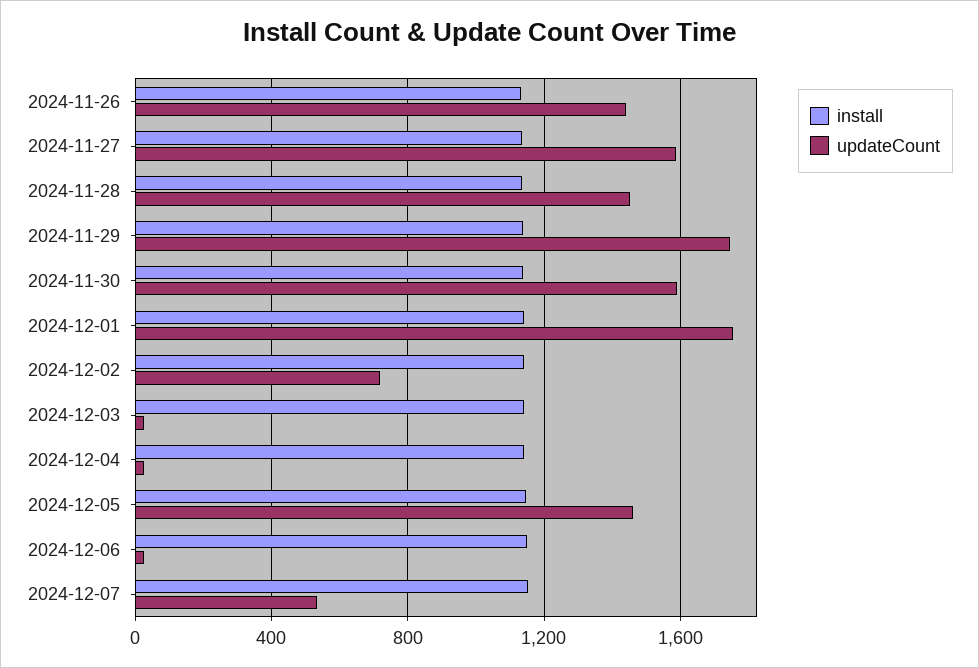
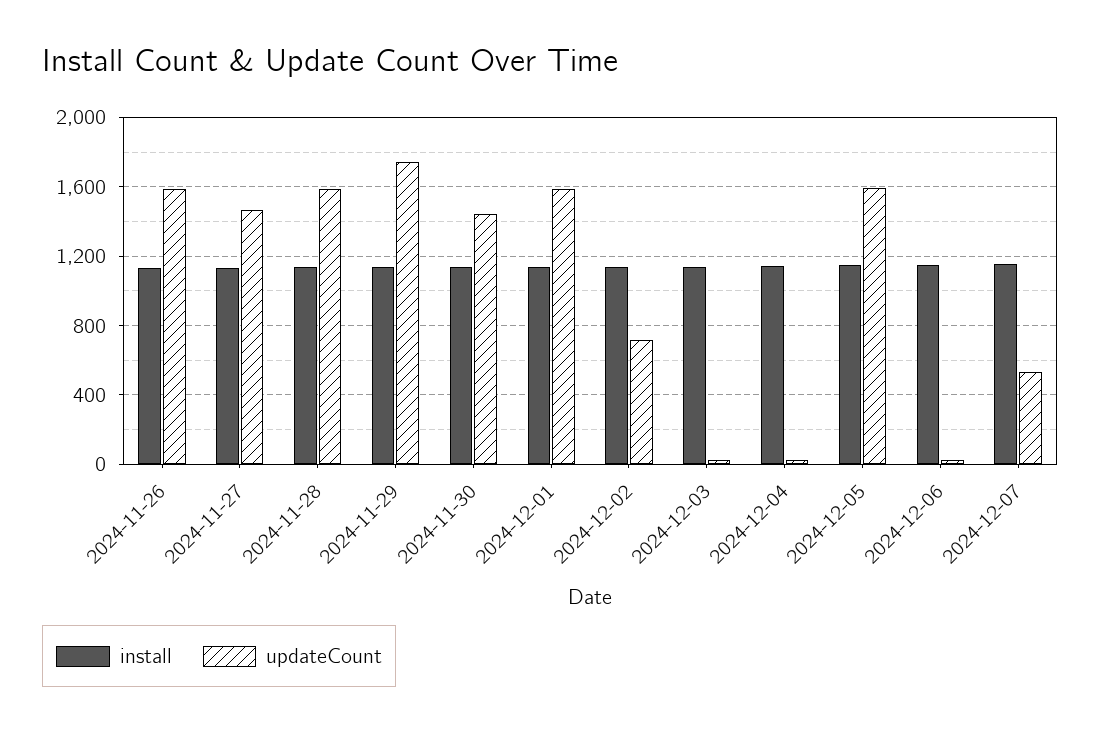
  {
    "install": {
      "2024-11-26": 1150,
      "2024-11-27": 1150,
      "2024-11-28": 1150,
      "2024-11-29": 1150,
      "2024-11-30": 1150,
      "2024-12-01": 1150,
      "2024-12-02": 1150,
      "2024-12-03": 1150,
      "2024-12-04": 1150,
      "2024-12-05": 1150,
      "2024-12-06": 1150,
      "2024-12-07": 1150
    },
    "updateCount": {
-     "2024-11-26": 1450,
+     "2024-11-26": 1600,
-     "2024-11-27": 1600,
+     "2024-11-27": 1450,
-     "2024-11-28": 1450,
+     "2024-11-28": 1600,
      "2024-11-29": 1750,
-     "2024-11-30": 1600,
+     "2024-11-30": 1450,
-     "2024-12-01": 1750,
+     "2024-12-01": 1600,
      "2024-12-02": 700,
      "2024-12-03": 50,
      "2024-12-04": 50,
-     "2024-12-05": 1450,
+     "2024-12-05": 1600,
      "2024-12-06": 50,
      "2024-12-07": 550
    }
  }

